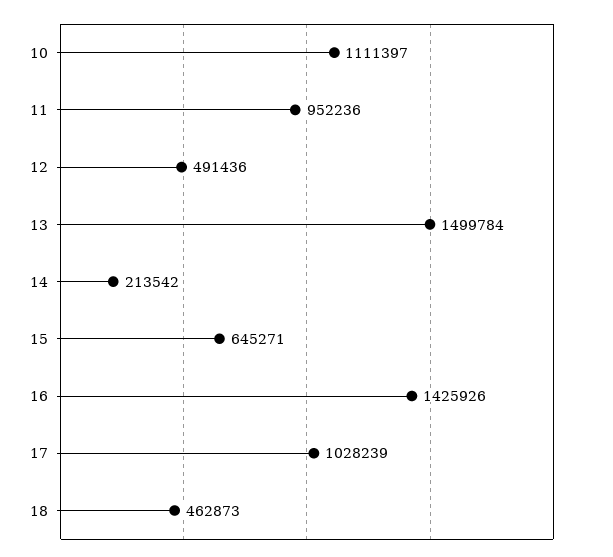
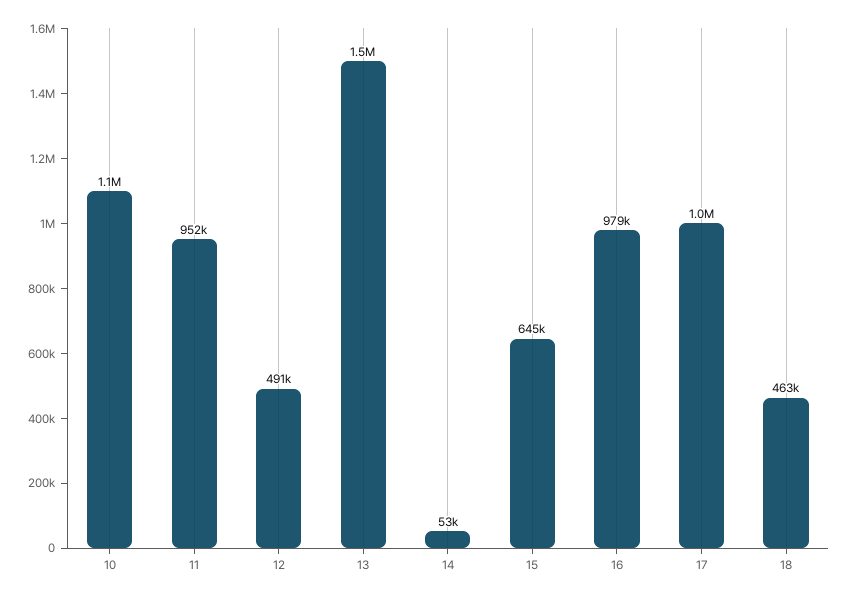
  {
    "10": 1111397,
    "11": 952236,
    "12": 491436,
    "13": 1499784,
-   "14": 213542,
+   "14": 53000,
    "15": 645271,
-   "16": 1425926,
+   "16": 979000,
    "17": 1028239,
    "18": 462873
  }

